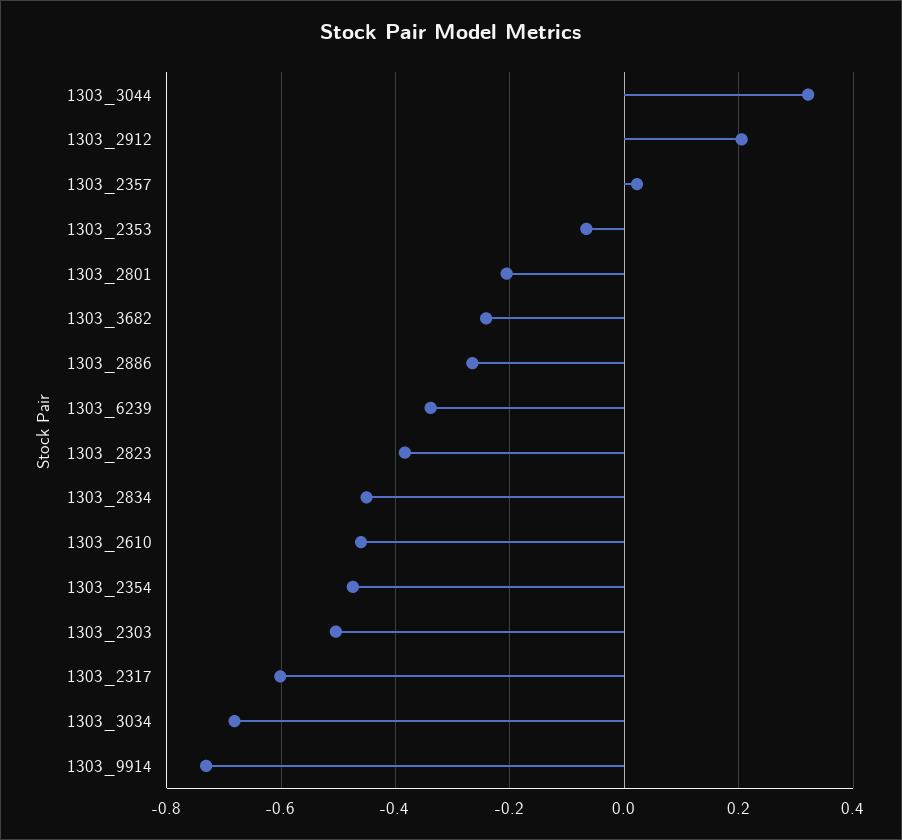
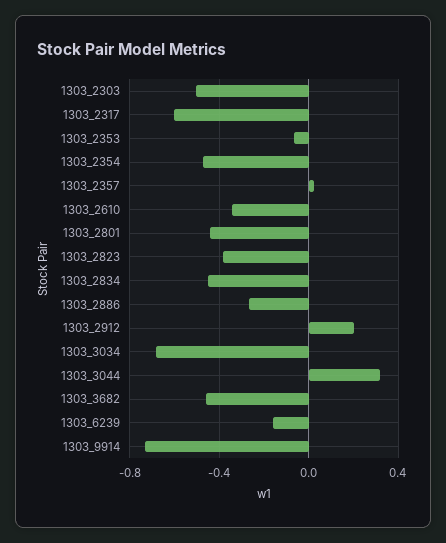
  {
    "1303_3044": 0.32,
    "1303_2912": 0.2,
    "1303_2357": 0.02,
    "1303_2353": -0.06,
-   "1303_2801": -0.2,
+   "1303_2801": -0.45,
-   "1303_3682": -0.24,
+   "1303_3682": -0.45,
    "1303_2886": -0.26,
-   "1303_6239": -0.34,
+   "1303_6239": -0.15,
    "1303_2823": -0.38,
    "1303_2834": -0.46,
-   "1303_2610": -0.46,
+   "1303_2610": -0.35,
    "1303_2354": -0.48,
    "1303_2303": -0.5,
    "1303_2317": -0.6,
    "1303_3034": -0.68,
    "1303_9914": -0.74
  }

